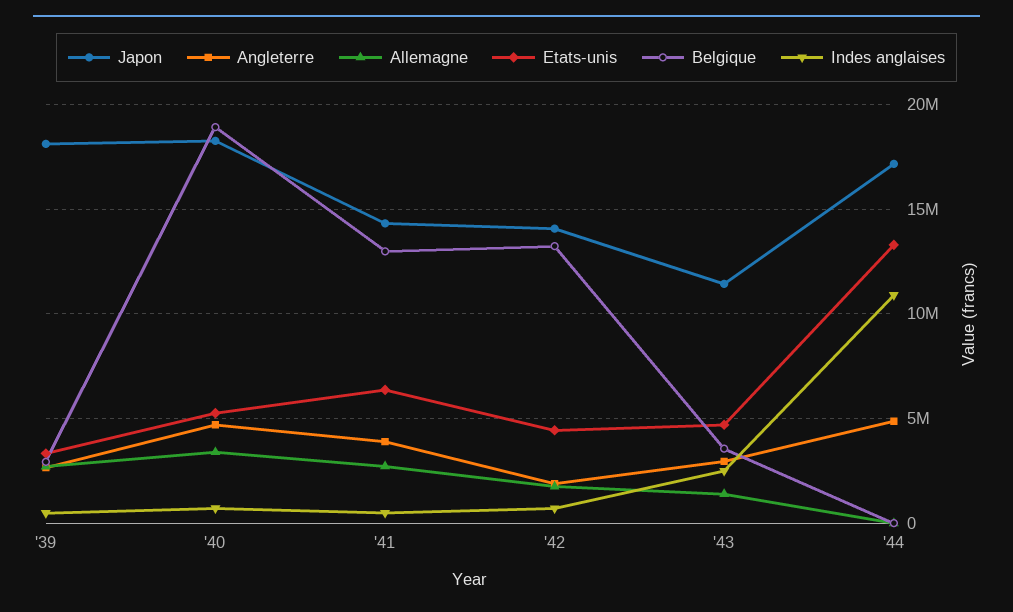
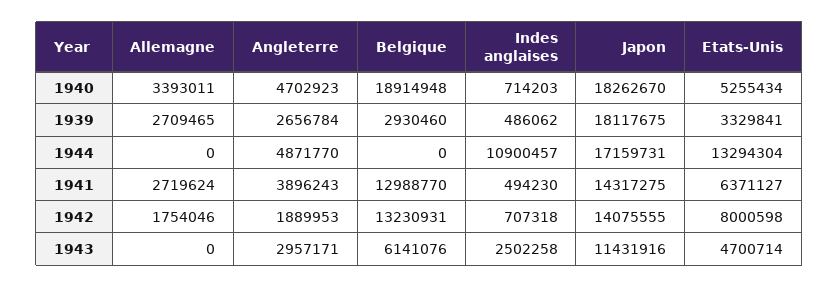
  {
    "Japon": {
      "'39": 18117675,
      "'40": 18262670,
      "'41": 14317275,
      "'42": 14075555,
      "'43": 11431916,
      "'44": 17159731
    },
    "Angleterre": {
      "'39": 2656784,
      "'40": 4702923,
      "'41": 3896243,
      "'42": 1889953,
      "'43": 2957171,
      "'44": 4871770
    },
    "Allemagne": {
      "'39": 2709465,
      "'40": 3393011,
      "'41": 2719624,
      "'42": 1754046,
-     "'43": 1500000,
+     "'43": 0,
      "'44": 0
    },
    "Etats-unis": {
      "'39": 3329841,
      "'40": 5255434,
      "'41": 6371127,
-     "'42": 4500000,
+     "'42": 8000598,
      "'43": 4700714,
      "'44": 13294304
    },
    "Belgique": {
      "'39": 2930460,
      "'40": 18914948,
      "'41": 12988770,
      "'42": 13230931,
-     "'43": 3500000,
+     "'43": 6141076,
      "'44": 0
    },
    "Indes anglaises": {
      "'39": 486062,
      "'40": 714203,
      "'41": 494230,
      "'42": 707318,
      "'43": 2502258,
      "'44": 10900457
    }
  }

